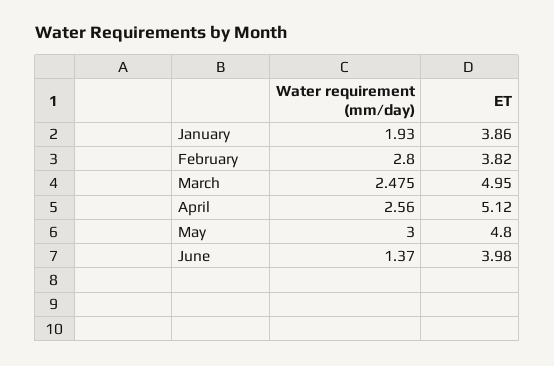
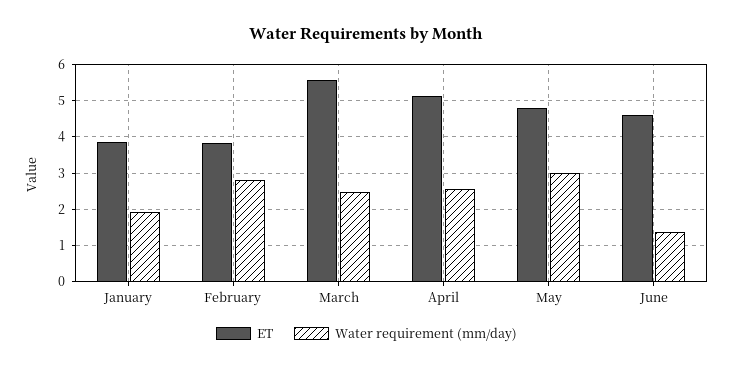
  {
    "Water requirement (mm/day)": {
      "January": 1.93,
      "February": 2.8,
      "March": 2.475,
      "April": 2.56,
      "May": 3,
      "June": 1.37
    },
    "ET": {
      "January": 3.86,
      "February": 3.82,
-     "March": 4.95,
+     "March": 5.6,
      "April": 5.12,
      "May": 4.8,
-     "June": 3.98
+     "June": 4.6
    }
  }

